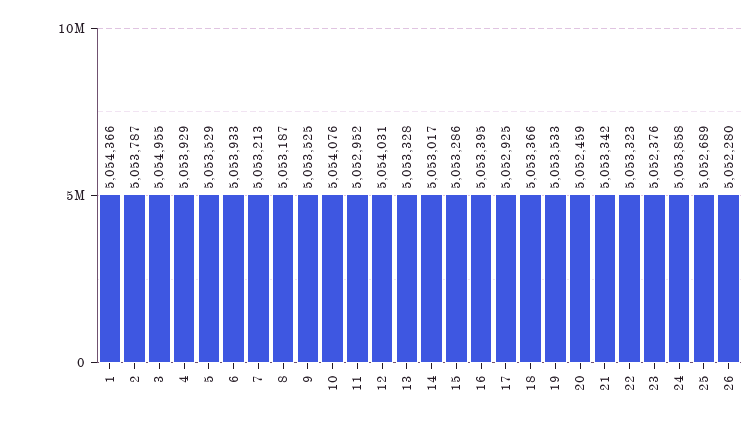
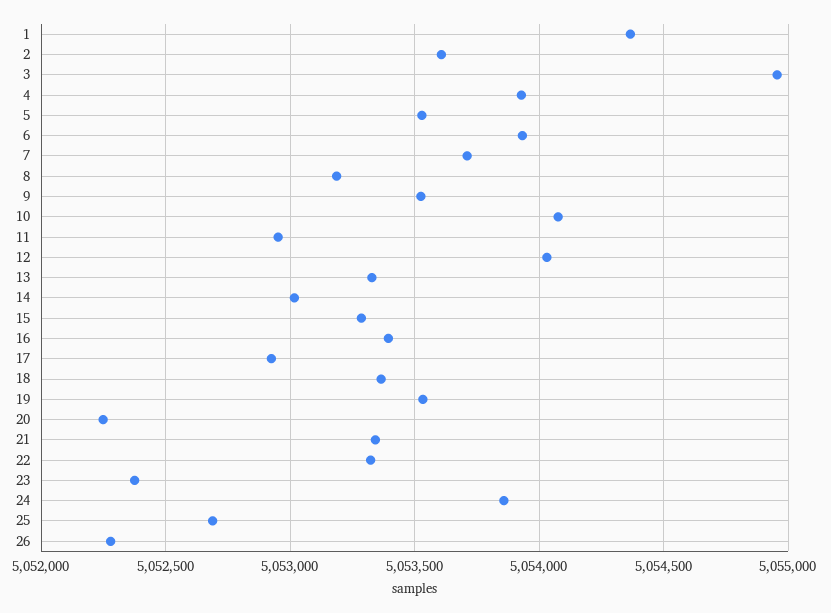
  {
    "1": 5054366,
-   "2": 5053787,
+   "2": 5053600,
    "3": 5054955,
    "4": 5053929,
    "5": 5053529,
    "6": 5053933,
-   "7": 5053213,
+   "7": 5053700,
    "8": 5053187,
    "9": 5053525,
    "10": 5054076,
    "11": 5052952,
    "12": 5054031,
    "13": 5053328,
    "14": 5053017,
    "15": 5053286,
    "16": 5053395,
    "17": 5052925,
    "18": 5053366,
    "19": 5053533,
-   "20": 5052459,
+   "20": 5052250,
    "21": 5053342,
    "22": 5053323,
    "23": 5052376,
    "24": 5053858,
    "25": 5052689,
    "26": 5052280
  }

